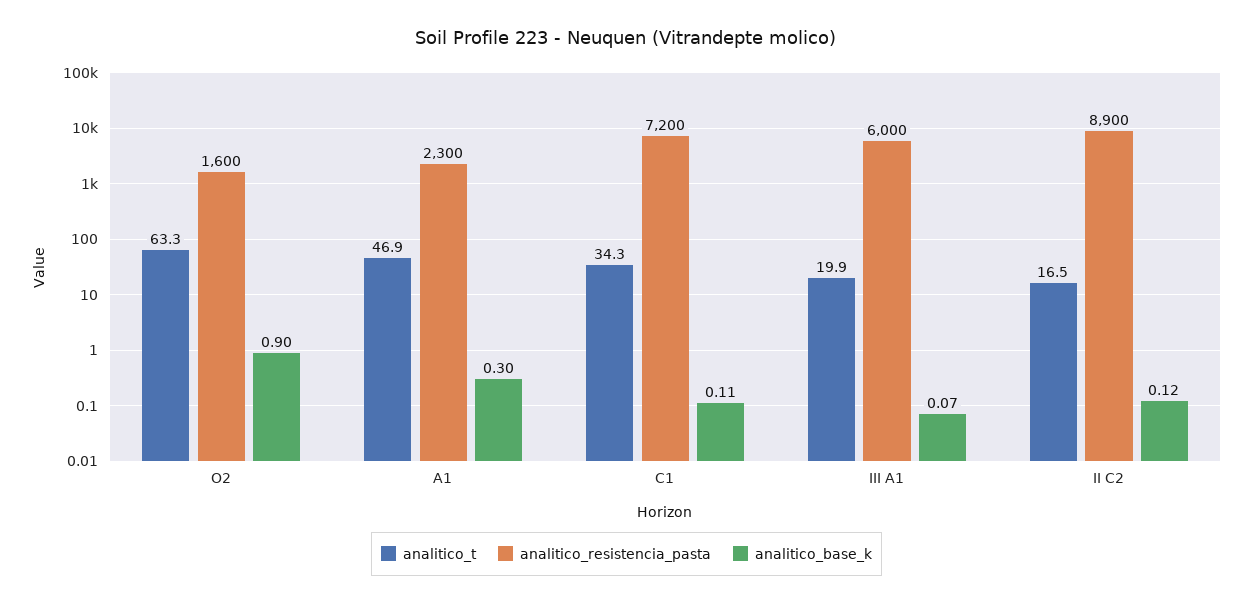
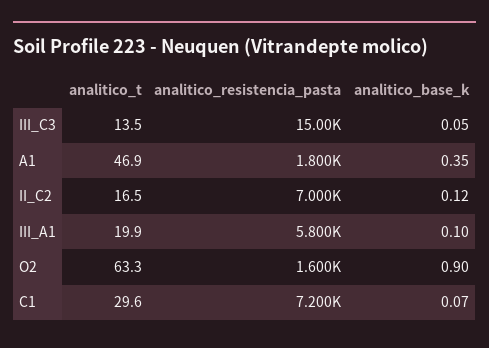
  {
    "analitico_t": {
      "O2": 63.3,
      "A1": 46.9,
-     "C1": 34.3,
+     "C1": 29.6,
      "III A1": 19.9,
-     "II C2": 16.5
+     "II C2": 16.5,
+     "III_C3": 13.5
    },
    "analitico_resistencia_pasta": {
      "O2": 1600,
-     "A1": 2300,
+     "A1": 1800,
      "C1": 7200,
-     "III A1": 6000,
+     "III A1": 5800,
-     "II C2": 8900
+     "II C2": 7000,
+     "III_C3": 15000
    },
    "analitico_base_k": {
      "O2": 0.9,
-     "A1": 0.3,
+     "A1": 0.35,
-     "C1": 0.11,
+     "C1": 0.07,
-     "III A1": 0.07,
+     "III A1": 0.1,
-     "II C2": 0.12
+     "II C2": 0.12,
+     "III_C3": 0.05
    }
  }

